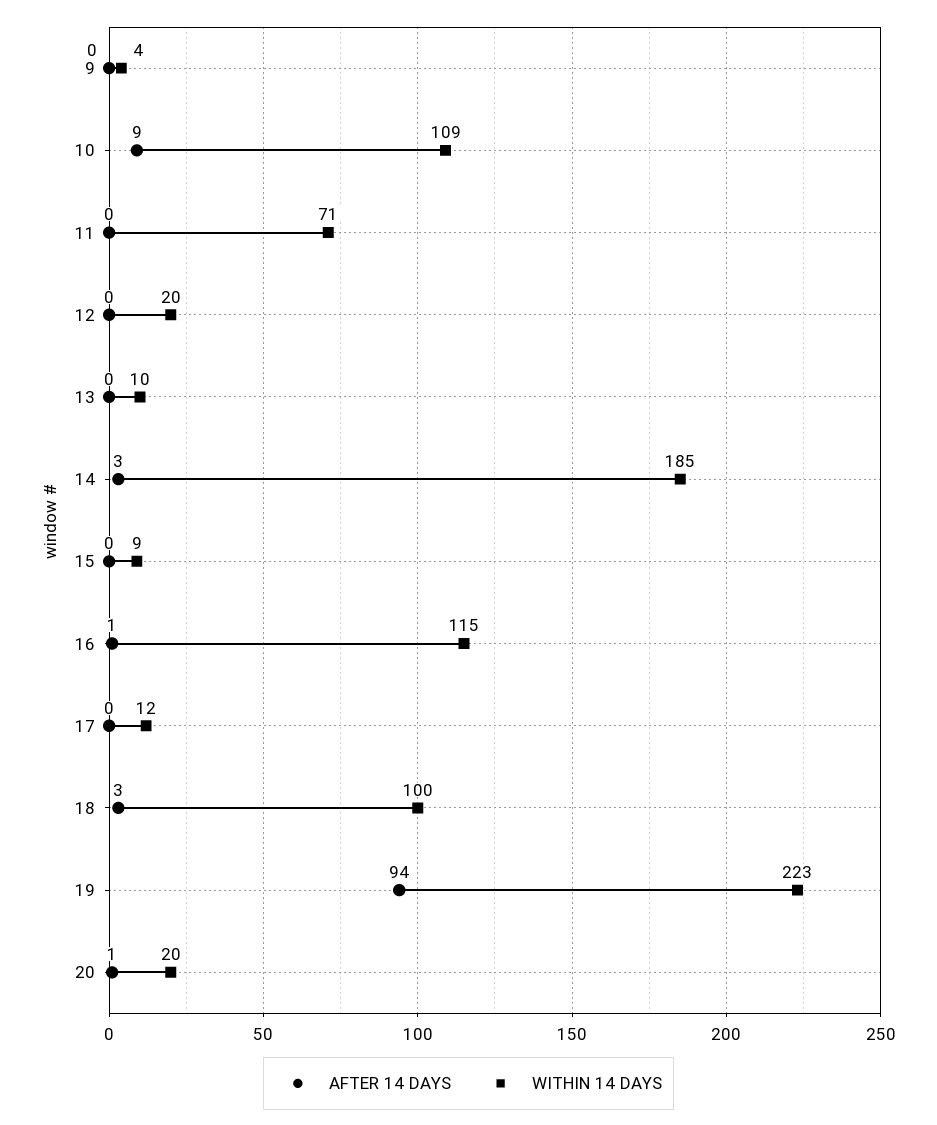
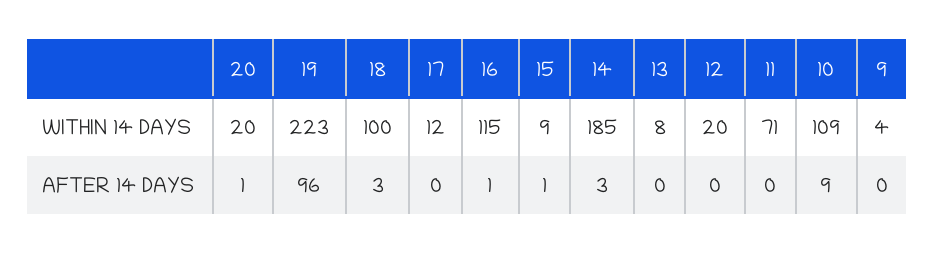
  {
    "AFTER 14 DAYS": {
      "9": 0,
      "10": 9,
      "11": 0,
      "12": 0,
      "13": 0,
      "14": 3,
-     "15": 0,
+     "15": 1,
      "16": 1,
      "17": 0,
      "18": 3,
-     "19": 94,
+     "19": 96,
      "20": 1
    },
    "WITHIN 14 DAYS": {
      "9": 4,
      "10": 109,
      "11": 71,
      "12": 20,
-     "13": 10,
+     "13": 8,
      "14": 185,
      "15": 9,
      "16": 115,
      "17": 12,
      "18": 100,
      "19": 223,
      "20": 20
    }
  }

